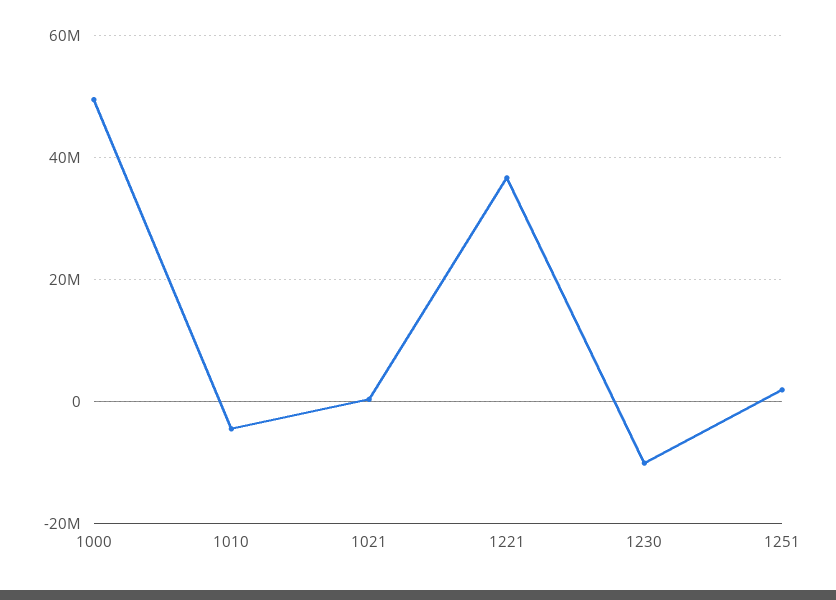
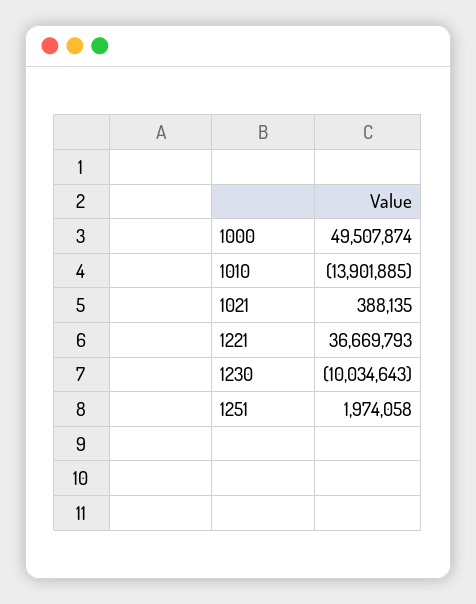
  {
    "1000": 49507874,
-   "1010": -4000000,
+   "1010": -13901885,
    "1021": 388135,
    "1221": 36669793,
    "1230": -10034643,
    "1251": 1974058
  }

